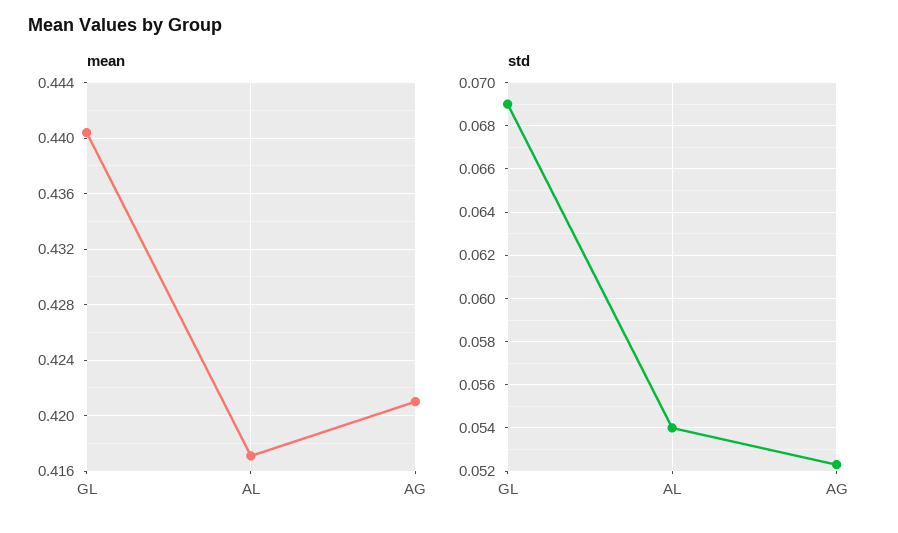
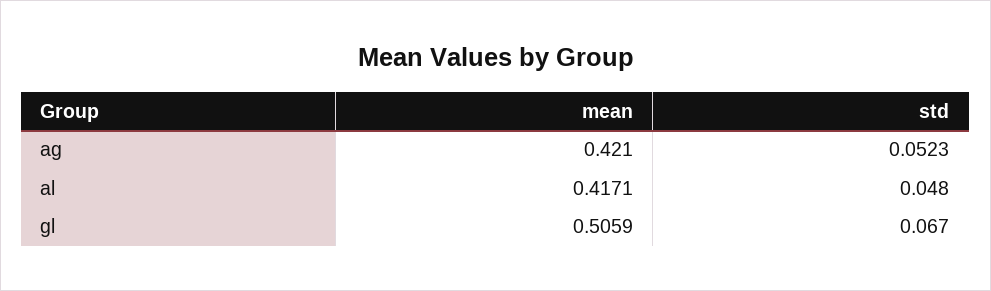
  {
    "mean": {
-     "GL": 0.4405,
+     "GL": 0.5059,
      "AL": 0.4171,
      "AG": 0.421
    },
    "std": {
-     "GL": 0.069,
+     "GL": 0.067,
-     "AL": 0.054,
+     "AL": 0.048,
      "AG": 0.0523
    }
  }

